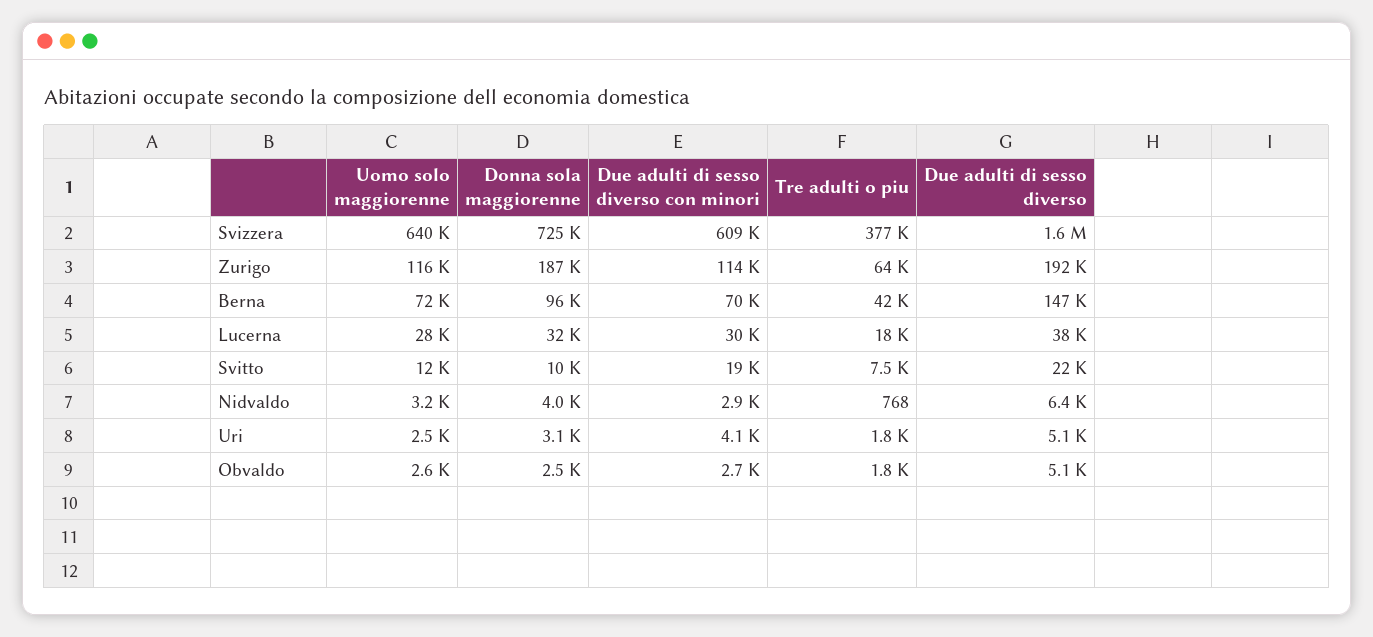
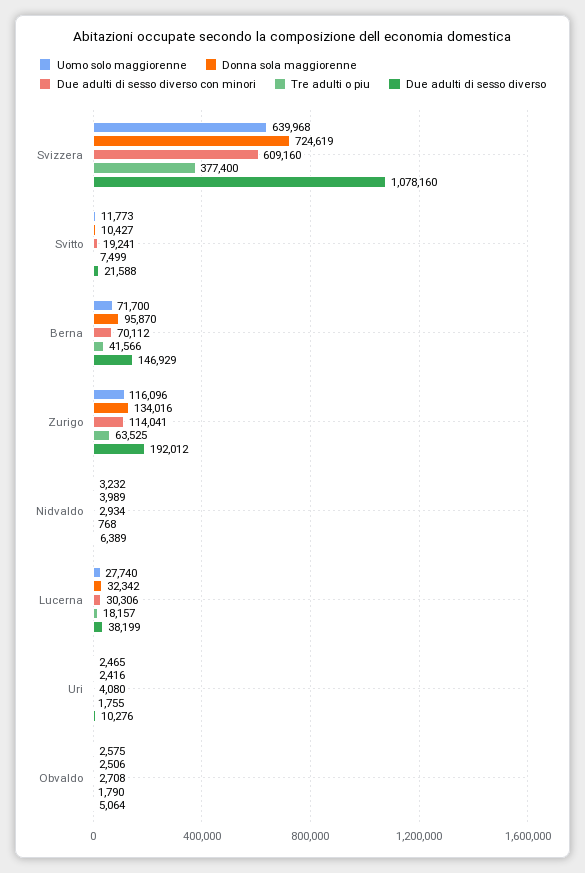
  {
    "Uomo solo maggiorenne": {
      "Svizzera": 639968,
      "Zurigo": 116096,
      "Berna": 71700,
      "Lucerna": 27740,
      "Svitto": 11773,
      "Nidvaldo": 3232,
      "Uri": 2465,
      "Obvaldo": 2575
    },
    "Donna sola maggiorenne": {
      "Svizzera": 724619,
-     "Zurigo": 187000,
+     "Zurigo": 134016,
      "Berna": 95870,
      "Lucerna": 32342,
      "Svitto": 10427,
      "Nidvaldo": 3989,
-     "Uri": 3100,
+     "Uri": 2416,
      "Obvaldo": 2506
    },
    "Due adulti di sesso diverso con minori": {
      "Svizzera": 609160,
      "Zurigo": 114041,
      "Berna": 70112,
      "Lucerna": 30306,
      "Svitto": 19241,
      "Nidvaldo": 2934,
      "Uri": 4080,
      "Obvaldo": 2708
    },
    "Tre adulti o piu": {
      "Svizzera": 377400,
      "Zurigo": 63525,
      "Berna": 41566,
      "Lucerna": 18157,
      "Svitto": 7499,
      "Nidvaldo": 768,
      "Uri": 1755,
      "Obvaldo": 1790
    },
    "Due adulti di sesso diverso": {
-     "Svizzera": 1600000,
+     "Svizzera": 1078160,
      "Zurigo": 192012,
      "Berna": 146929,
      "Lucerna": 38199,
      "Svitto": 21588,
      "Nidvaldo": 6389,
-     "Uri": 5100,
+     "Uri": 10276,
      "Obvaldo": 5064
    }
  }

